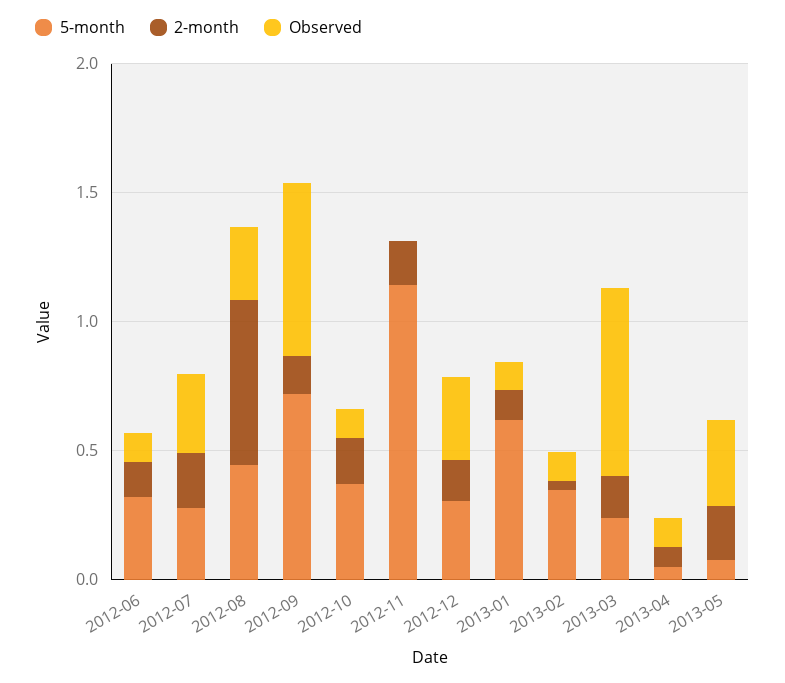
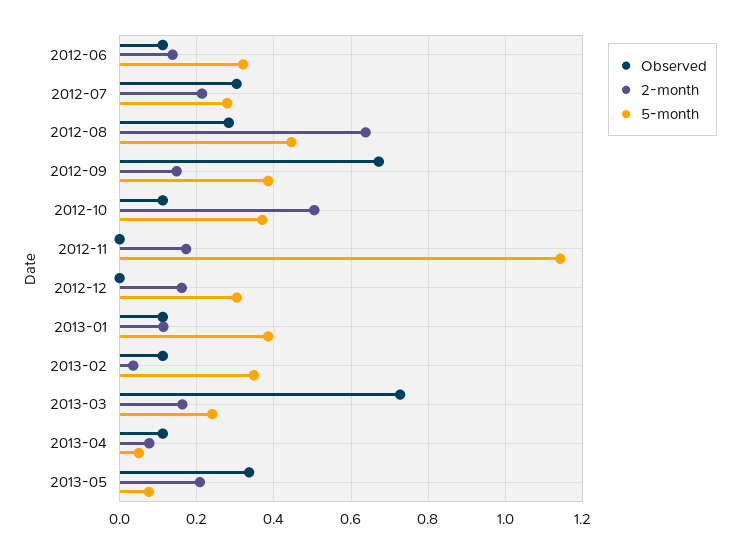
  {
    "5-month": {
      "2012-06": 0.32,
      "2012-07": 0.28,
      "2012-08": 0.44,
-     "2012-09": 0.7,
+     "2012-09": 0.38,
      "2012-10": 0.38,
      "2012-11": 1.14,
      "2012-12": 0.3,
-     "2013-01": 0.6,
+     "2013-01": 0.38,
      "2013-02": 0.34,
      "2013-03": 0.24,
      "2013-04": 0.06,
      "2013-05": 0.08
    },
    "2-month": {
      "2012-06": 0.14,
      "2012-07": 0.22,
      "2012-08": 0.64,
      "2012-09": 0.14,
-     "2012-10": 0.2,
+     "2012-10": 0.5,
      "2012-11": 0.18,
      "2012-12": 0.16,
      "2013-01": 0.12,
      "2013-02": 0.04,
      "2013-03": 0.16,
      "2013-04": 0.08,
      "2013-05": 0.2
    },
    "Observed": {
      "2012-06": 0.12,
      "2012-07": 0.3,
      "2012-08": 0.28,
      "2012-09": 0.68,
      "2012-10": 0.12,
      "2012-11": 0,
-     "2012-12": 0.3,
+     "2012-12": 0,
      "2013-01": 0.12,
      "2013-02": 0.12,
      "2013-03": 0.72,
      "2013-04": 0.12,
      "2013-05": 0.34
    }
  }

